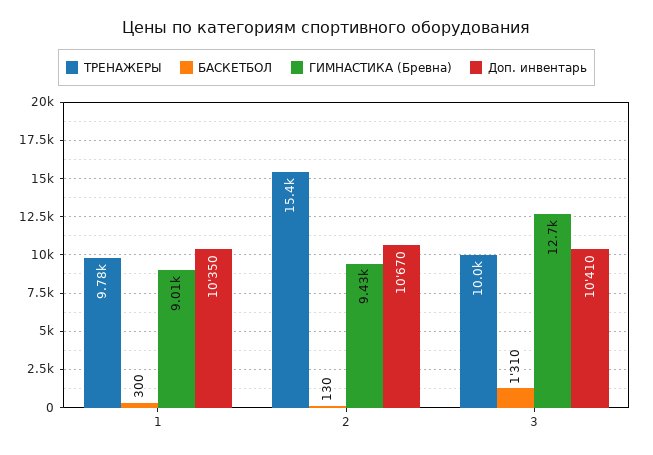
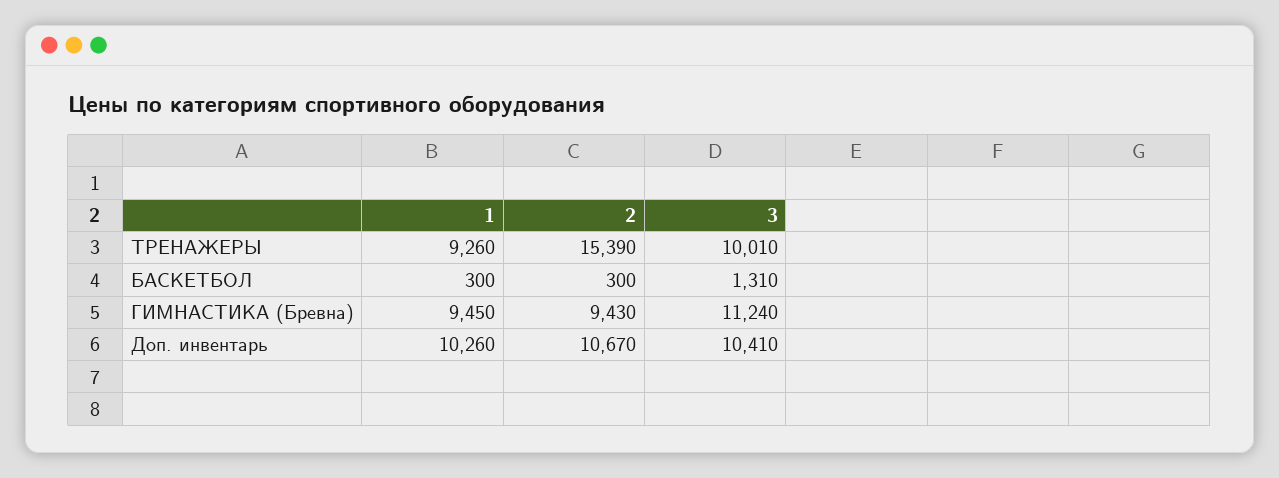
  {
    "ТРЕНАЖЕРЫ": {
-     "1": 9780,
+     "1": 9260,
      "2": 15390,
      "3": 10010
    },
    "БАСКЕТБОЛ": {
      "1": 300,
-     "2": 130,
+     "2": 300,
      "3": 1310
    },
    "ГИМНАСТИКА (Бревна)": {
-     "1": 9010,
+     "1": 9450,
      "2": 9430,
-     "3": 12700
+     "3": 11240
    },
    "Доп. инвентарь": {
-     "1": 10350,
+     "1": 10260,
      "2": 10670,
      "3": 10410
    }
  }

